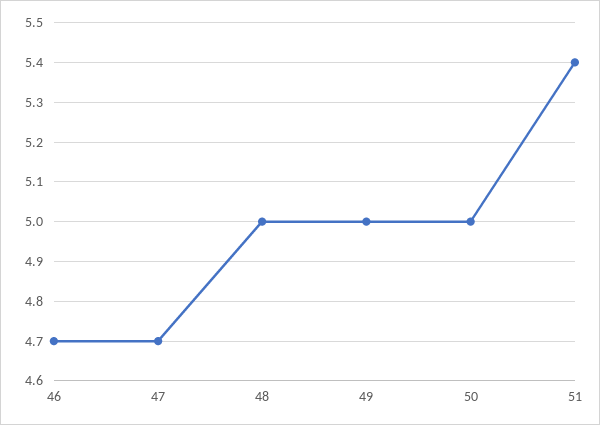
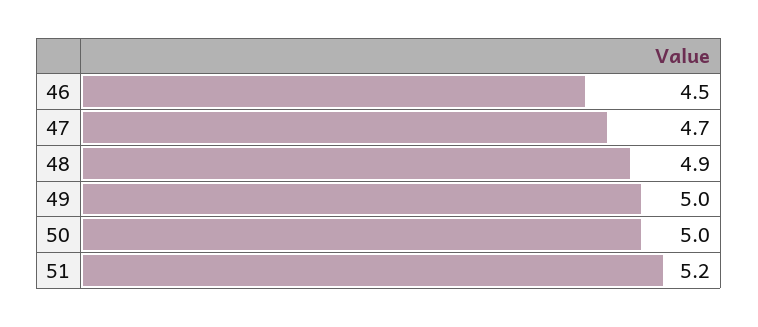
  {
-   "46": 4.7,
+   "46": 4.5,
    "47": 4.7,
-   "48": 5,
+   "48": 4.9,
    "49": 5,
    "50": 5,
-   "51": 5.4
+   "51": 5.2
  }

